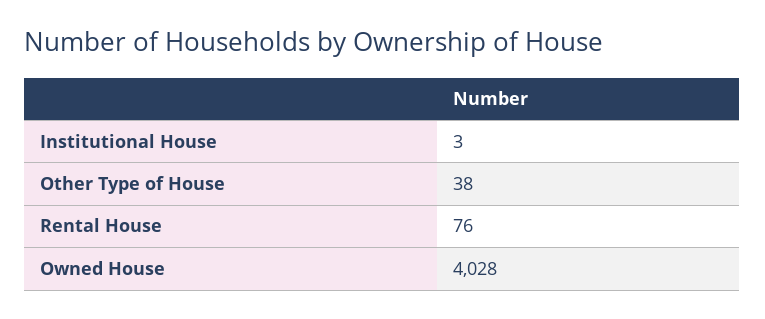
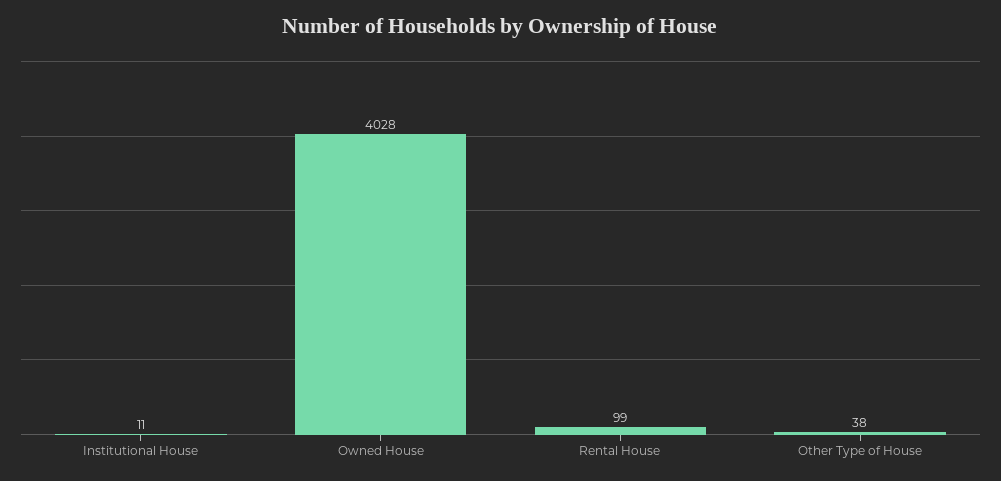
  {
-   "Institutional House": 3,
+   "Institutional House": 11,
    "Other Type of House": 38,
-   "Rental House": 76,
+   "Rental House": 99,
    "Owned House": 4028
  }

